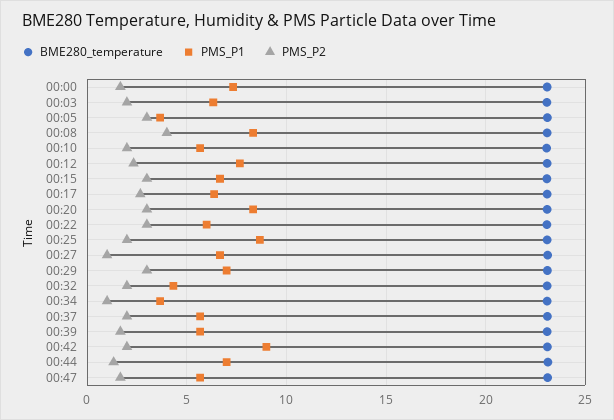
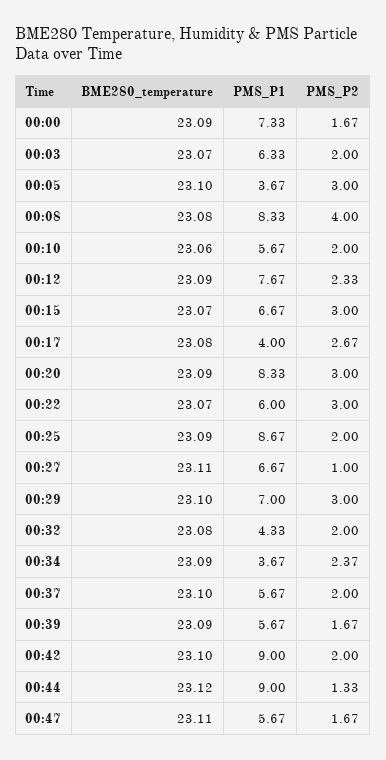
  {
    "BME280_temperature": {
      "00:00": 23.09,
      "00:03": 23.07,
      "00:05": 23.1,
      "00:08": 23.08,
      "00:10": 23.06,
      "00:12": 23.09,
      "00:15": 23.07,
      "00:17": 23.08,
      "00:20": 23.09,
      "00:22": 23.07,
      "00:25": 23.09,
      "00:27": 23.11,
      "00:29": 23.1,
      "00:32": 23.08,
      "00:34": 23.09,
      "00:37": 23.1,
      "00:39": 23.09,
      "00:42": 23.1,
      "00:44": 23.12,
      "00:47": 23.11
    },
    "PMS_P1": {
      "00:00": 7.33,
      "00:03": 6.33,
      "00:05": 3.67,
      "00:08": 8.33,
      "00:10": 5.67,
      "00:12": 7.67,
      "00:15": 6.67,
-     "00:17": 6.5,
+     "00:17": 4,
      "00:20": 8.33,
      "00:22": 6,
      "00:25": 8.67,
      "00:27": 6.67,
      "00:29": 7,
      "00:32": 4.33,
      "00:34": 3.67,
      "00:37": 5.67,
      "00:39": 5.67,
      "00:42": 9,
-     "00:44": 7,
+     "00:44": 9,
      "00:47": 5.67
    },
    "PMS_P2": {
      "00:00": 1.67,
      "00:03": 2,
      "00:05": 3,
      "00:08": 4,
      "00:10": 2,
      "00:12": 2.33,
      "00:15": 3,
      "00:17": 2.67,
      "00:20": 3,
      "00:22": 3,
      "00:25": 2,
      "00:27": 1,
      "00:29": 3,
      "00:32": 2,
-     "00:34": 1,
+     "00:34": 2.37,
      "00:37": 2,
      "00:39": 1.67,
      "00:42": 2,
      "00:44": 1.33,
      "00:47": 1.67
    }
  }

